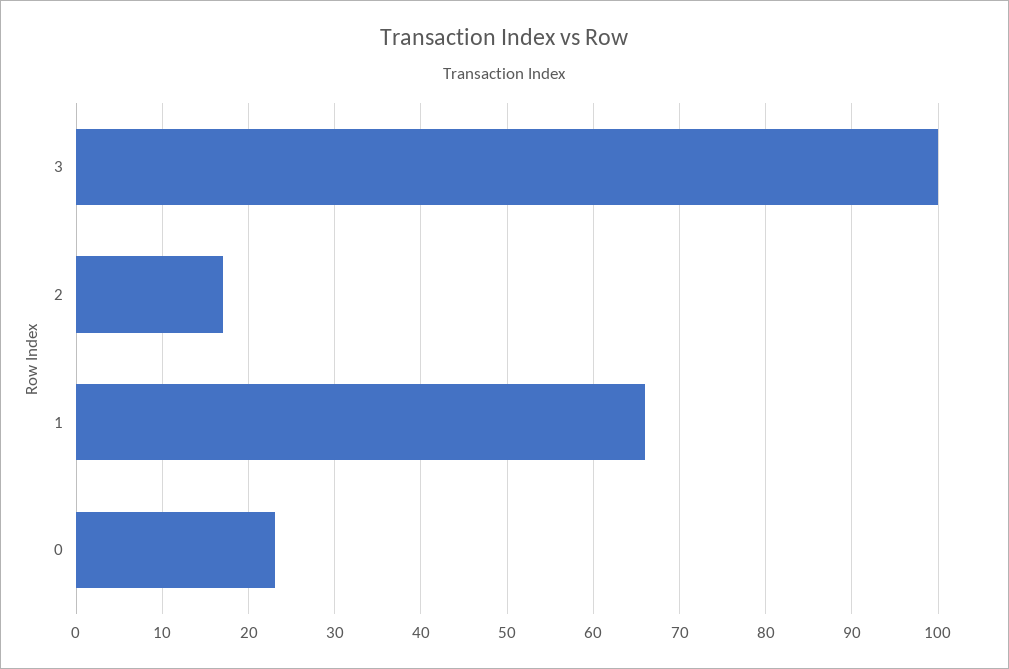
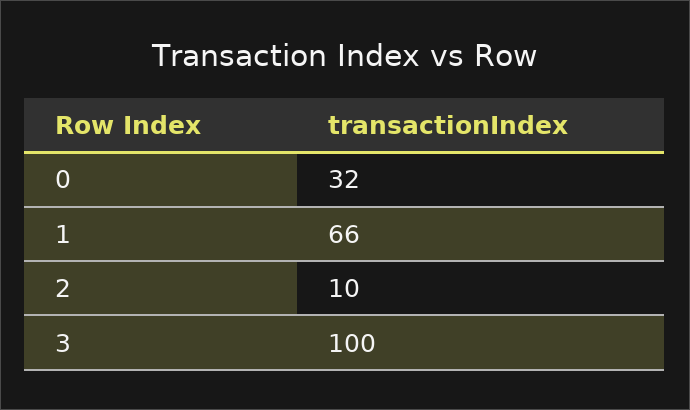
  {
    "3": 100,
-   "2": 17,
+   "2": 10,
    "1": 66,
-   "0": 23
+   "0": 32
  }

